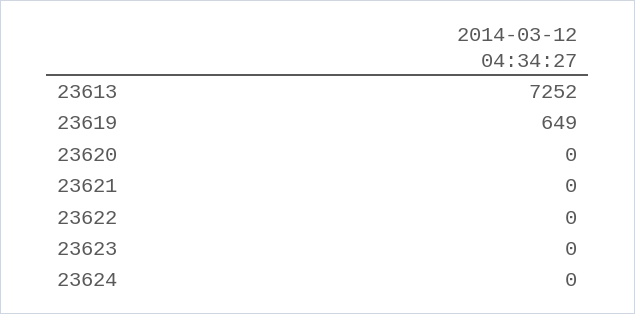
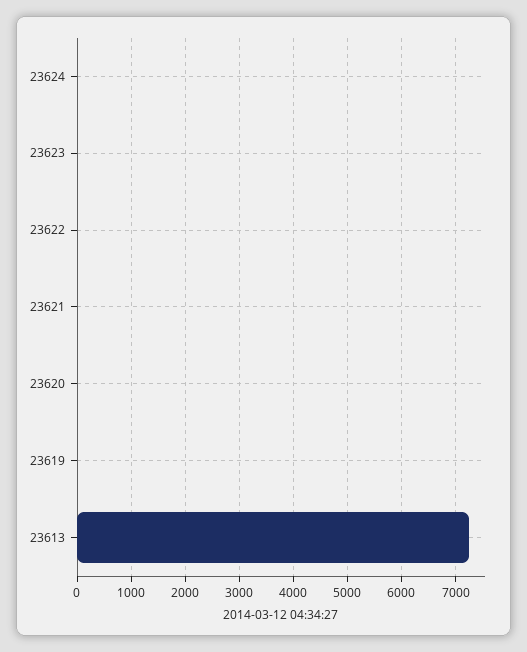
  {
    "23613": 7252,
-   "23619": 649,
+   "23619": 0,
    "23620": 0,
    "23621": 0,
    "23622": 0,
    "23623": 0,
    "23624": 0
  }

